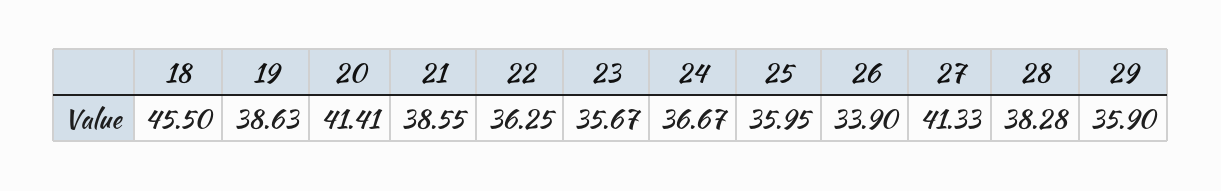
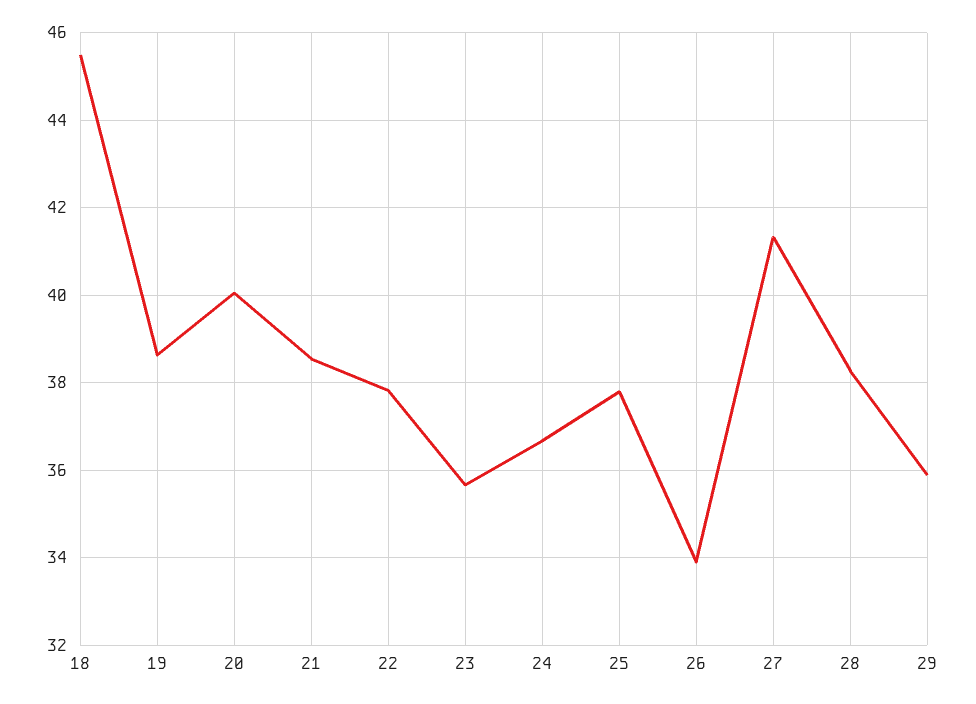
  {
    "18": 45.5,
    "19": 38.63,
-   "20": 41.41,
+   "20": 40,
    "21": 38.55,
-   "22": 36.25,
+   "22": 37.8,
    "23": 35.67,
    "24": 36.67,
-   "25": 35.95,
+   "25": 37.8,
    "26": 33.9,
    "27": 41.33,
    "28": 38.28,
    "29": 35.9
  }

